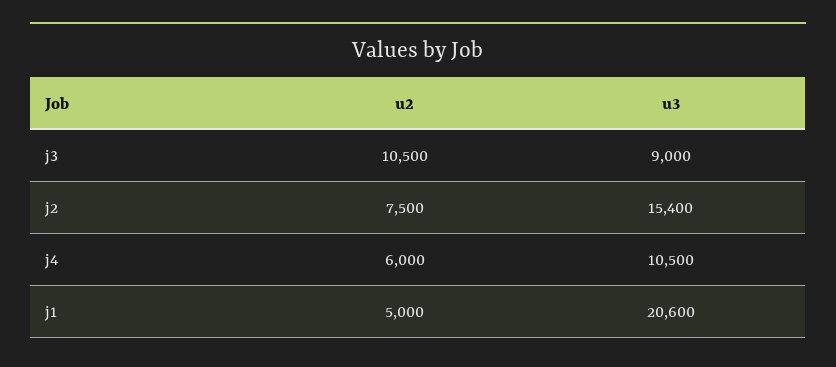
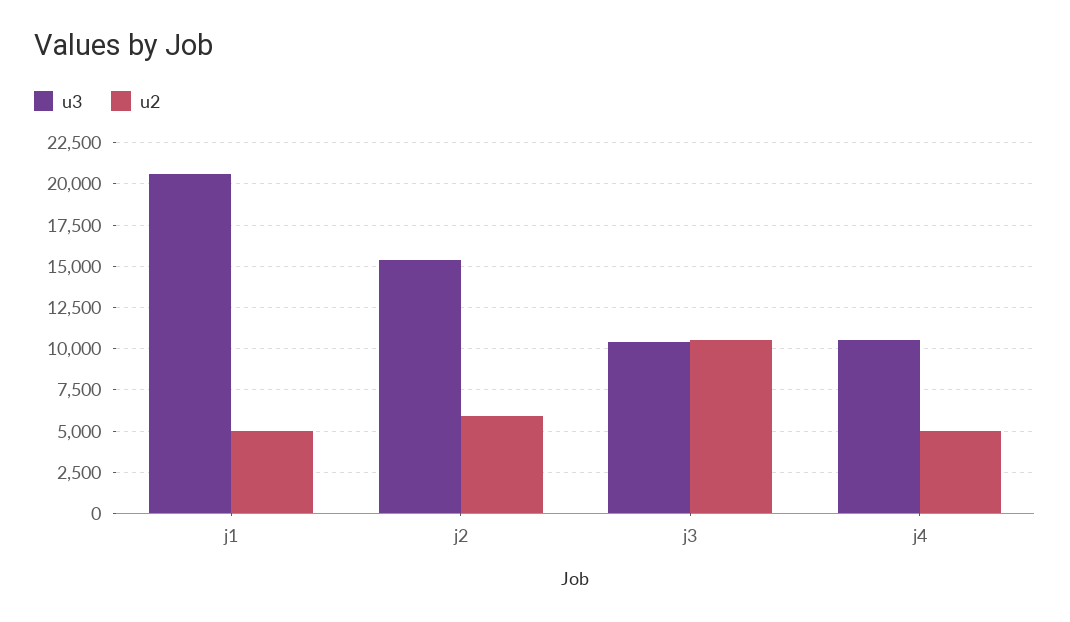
  {
    "u2": {
      "j3": 10500,
-     "j2": 7500,
+     "j2": 6000,
-     "j4": 6000,
+     "j4": 5000,
      "j1": 5000
    },
    "u3": {
-     "j3": 9000,
+     "j3": 10500,
      "j2": 15400,
      "j4": 10500,
      "j1": 20600
    }
  }

